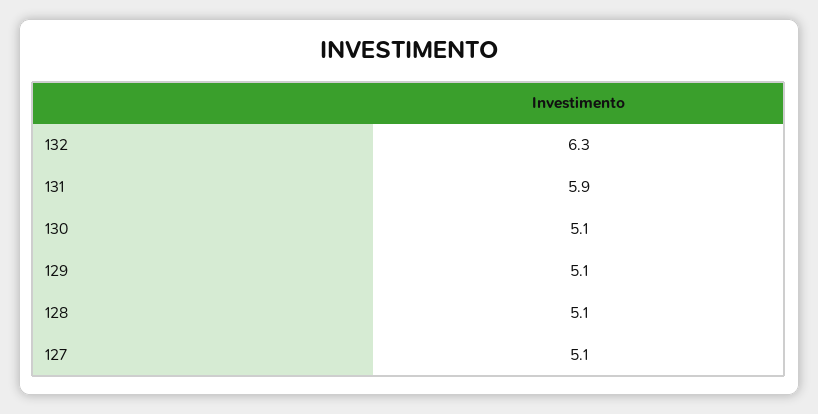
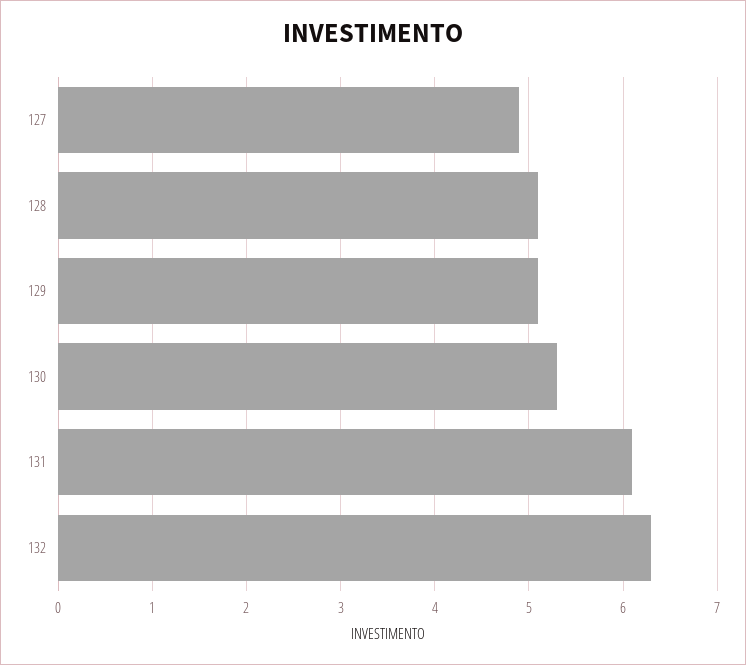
  {
    "132": 6.3,
-   "131": 5.9,
+   "131": 6.1,
-   "130": 5.1,
+   "130": 5.3,
    "129": 5.1,
    "128": 5.1,
-   "127": 5.1
+   "127": 4.9
  }

